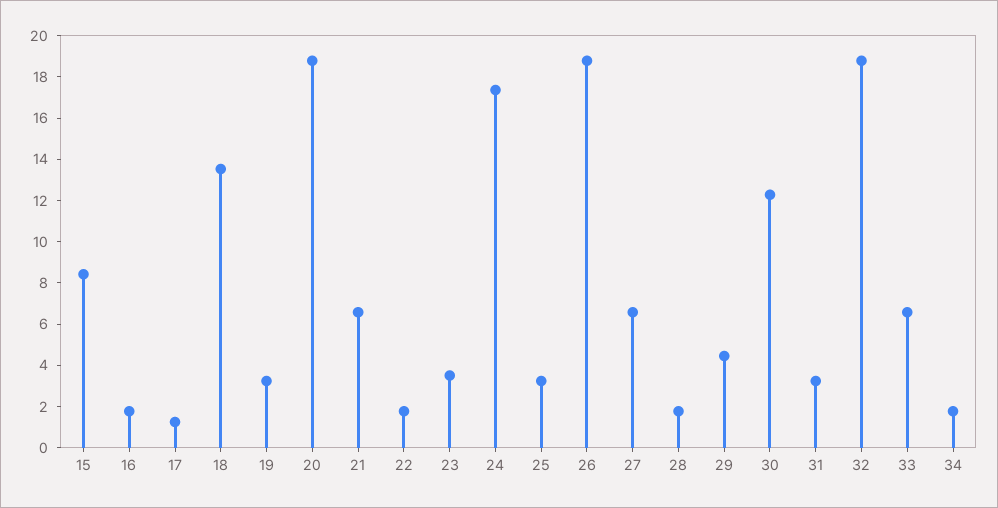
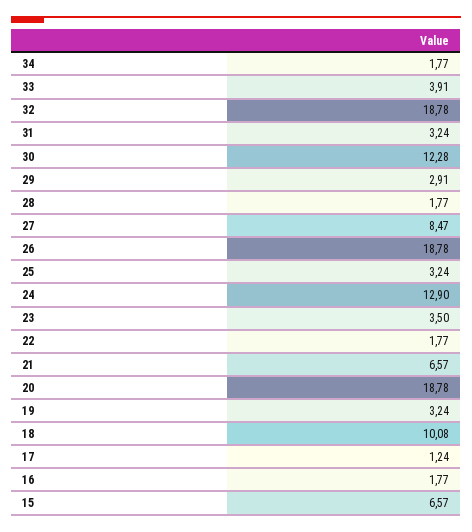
  {
-   "15": 8.5,
+   "15": 6.57,
    "16": 1.77,
    "17": 1.24,
-   "18": 13.5,
+   "18": 10.08,
    "19": 3.24,
    "20": 18.78,
    "21": 6.57,
    "22": 1.77,
    "23": 3.5,
-   "24": 17.5,
+   "24": 12.9,
    "25": 3.24,
    "26": 18.78,
-   "27": 6.5,
+   "27": 8.47,
    "28": 1.77,
-   "29": 4.5,
+   "29": 2.91,
    "30": 12.28,
    "31": 3.24,
    "32": 18.78,
-   "33": 6.5,
+   "33": 3.91,
    "34": 1.77
  }

